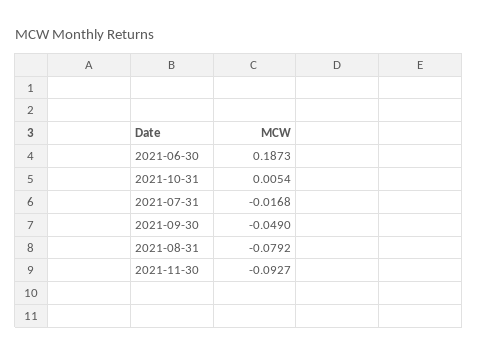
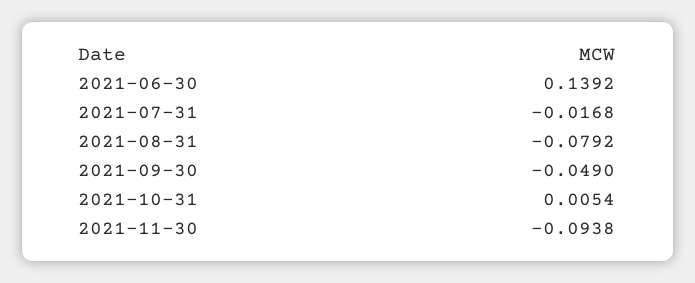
  {
-   "2021-06-30": 0.1873,
+   "2021-06-30": 0.1392,
    "2021-10-31": 0.0054,
    "2021-07-31": -0.0168,
    "2021-09-30": -0.049,
    "2021-08-31": -0.0792,
-   "2021-11-30": -0.0927
+   "2021-11-30": -0.0938
  }

